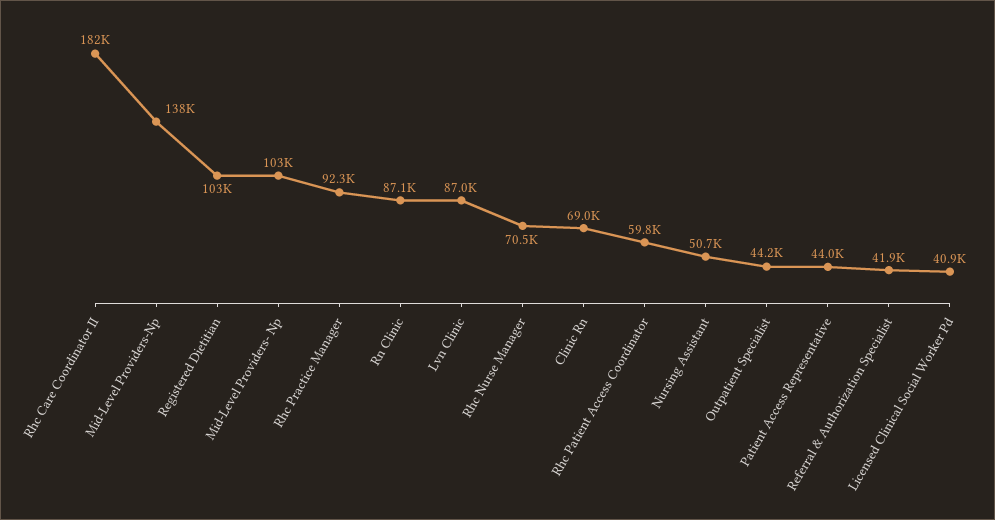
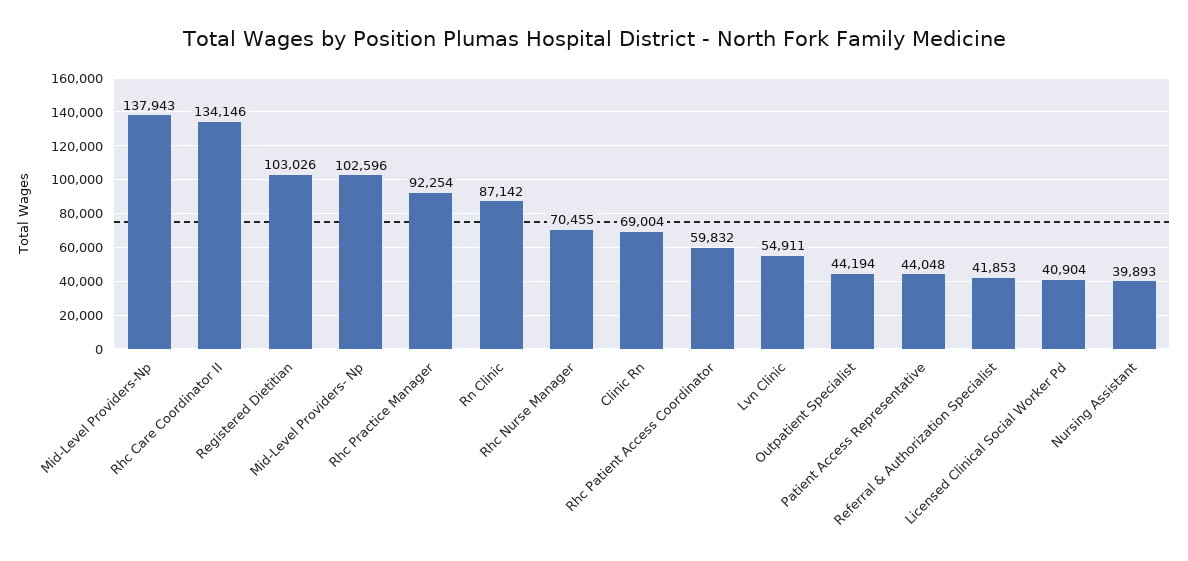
  {
-   "Rhc Care Coordinator II": 182000,
+   "Rhc Care Coordinator II": 134146,
    "Mid-Level Providers-Np": 137943,
    "Registered Dietitian": 103026,
    "Mid-Level Providers- Np": 102596,
    "Rhc Practice Manager": 92254,
    "Rn Clinic": 87142,
-   "Lvn Clinic": 87000,
+   "Lvn Clinic": 54911,
    "Rhc Nurse Manager": 70455,
    "Clinic Rn": 69004,
    "Rhc Patient Access Coordinator": 59832,
-   "Nursing Assistant": 50700,
+   "Nursing Assistant": 39893,
    "Outpatient Specialist": 44194,
    "Patient Access Representative": 44048,
    "Referral & Authorization Specialist": 41853,
    "Licensed Clinical Social Worker Pd": 40904
  }

